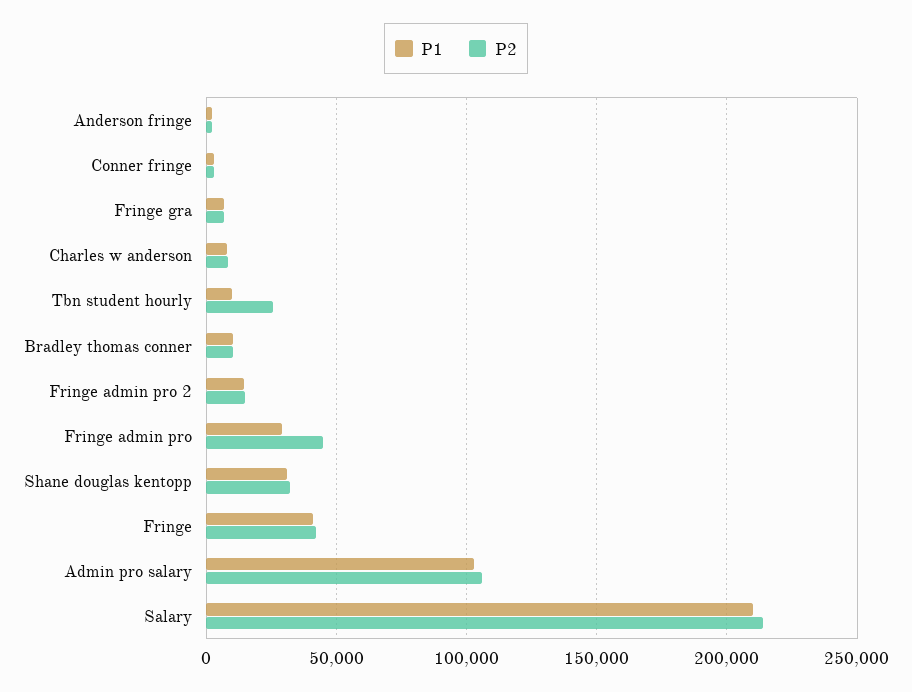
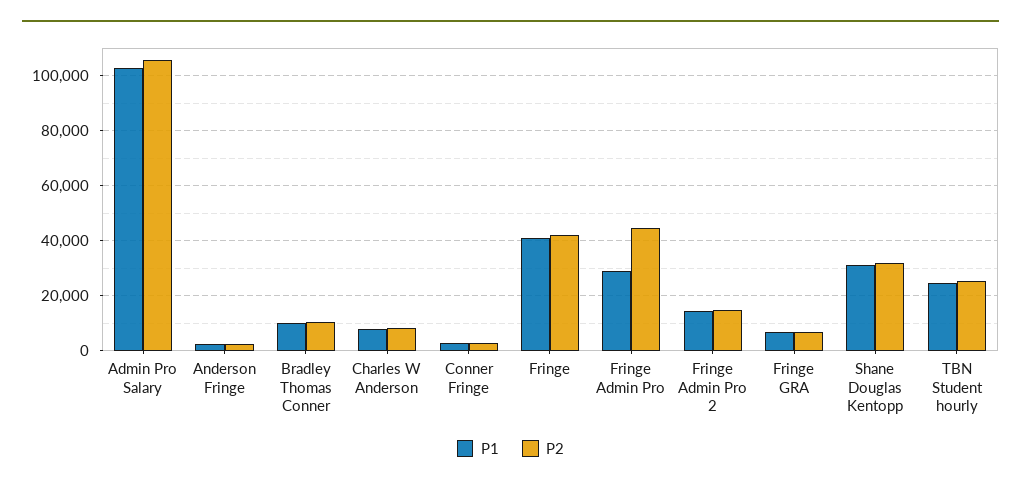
  {
    "P1": {
      "Anderson fringe": 2500,
      "Conner fringe": 2500,
      "Fringe gra": 7500,
      "Charles w anderson": 7500,
-     "Tbn student hourly": 10000,
+     "Tbn student hourly": 25000,
      "Bradley thomas conner": 10000,
      "Fringe admin pro 2": 15000,
      "Fringe admin pro": 30000,
      "Shane douglas kentopp": 30000,
      "Fringe": 40000,
-     "Admin pro salary": 102500,
+     "Admin pro salary": 102500
-     "Salary": 210000
    },
    "P2": {
      "Anderson fringe": 2500,
      "Conner fringe": 2500,
      "Fringe gra": 7500,
      "Charles w anderson": 7500,
      "Tbn student hourly": 25000,
      "Bradley thomas conner": 10000,
      "Fringe admin pro 2": 15000,
      "Fringe admin pro": 45000,
      "Shane douglas kentopp": 32500,
      "Fringe": 42500,
-     "Admin pro salary": 105000,
+     "Admin pro salary": 105000
-     "Salary": 215000
    }
  }

